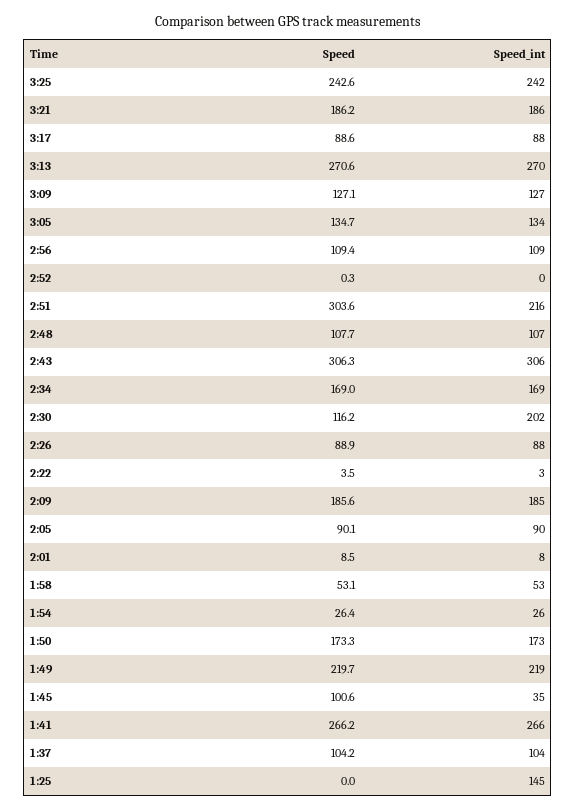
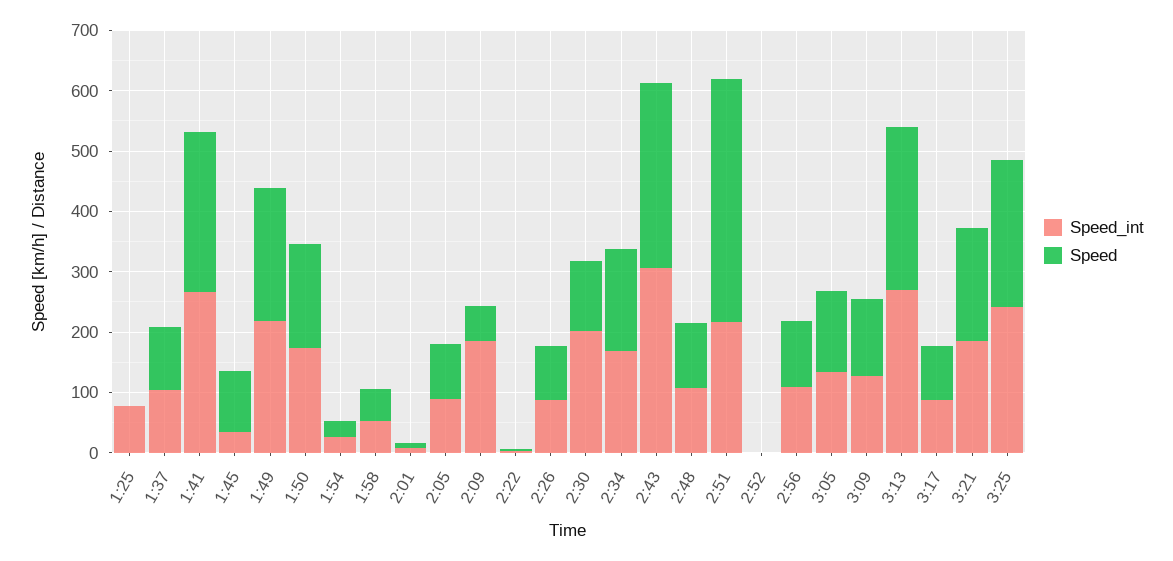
  {
    "Speed": {
      "3:25": 242.6,
      "3:21": 186.2,
      "3:17": 88.6,
      "3:13": 270.6,
      "3:09": 127.1,
      "3:05": 134.7,
      "2:56": 109.4,
      "2:52": 0.3,
-     "2:51": 303.6,
+     "2:51": 400,
      "2:48": 107.7,
      "2:43": 306.3,
      "2:34": 169,
      "2:30": 116.2,
      "2:26": 88.9,
      "2:22": 3.5,
-     "2:09": 185.6,
+     "2:09": 60,
      "2:05": 90.1,
      "2:01": 8.5,
      "1:58": 53.1,
      "1:54": 26.4,
      "1:50": 173.3,
      "1:49": 219.7,
      "1:45": 100.6,
      "1:41": 266.2,
      "1:37": 104.2,
      "1:25": 0
    },
    "Speed_int": {
      "3:25": 242,
      "3:21": 186,
      "3:17": 88,
      "3:13": 270,
      "3:09": 127,
      "3:05": 134,
      "2:56": 109,
      "2:52": 0,
      "2:51": 216,
      "2:48": 107,
      "2:43": 306,
      "2:34": 169,
      "2:30": 202,
      "2:26": 88,
      "2:22": 3,
      "2:09": 185,
      "2:05": 90,
      "2:01": 8,
      "1:58": 53,
      "1:54": 26,
      "1:50": 173,
      "1:49": 219,
      "1:45": 35,
      "1:41": 266,
      "1:37": 104,
-     "1:25": 145
+     "1:25": 80
    }
  }

